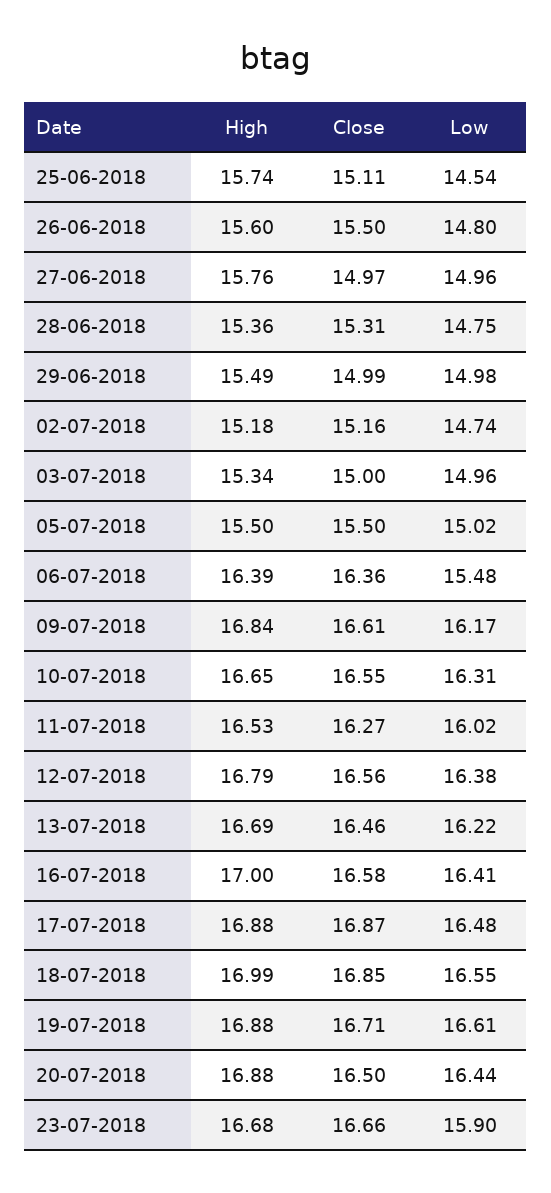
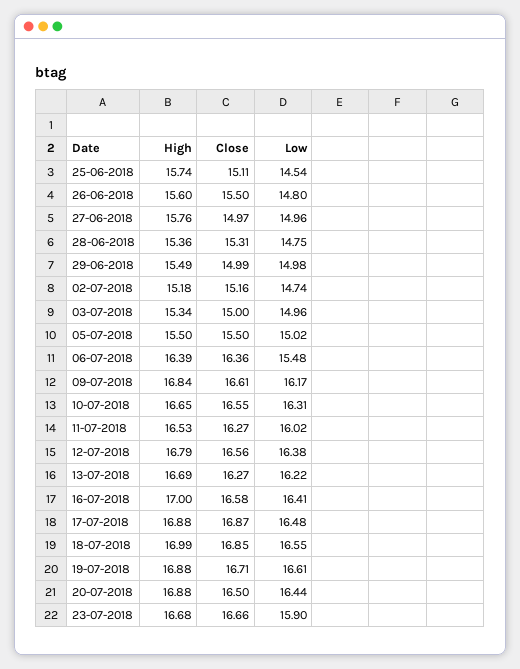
  {
    "High": {
      "25-06-2018": 15.74,
      "26-06-2018": 15.6,
      "27-06-2018": 15.76,
      "28-06-2018": 15.36,
      "29-06-2018": 15.49,
      "02-07-2018": 15.18,
      "03-07-2018": 15.34,
      "05-07-2018": 15.5,
      "06-07-2018": 16.39,
      "09-07-2018": 16.84,
      "10-07-2018": 16.65,
      "11-07-2018": 16.53,
      "12-07-2018": 16.79,
      "13-07-2018": 16.69,
      "16-07-2018": 17,
      "17-07-2018": 16.88,
      "18-07-2018": 16.99,
      "19-07-2018": 16.88,
      "20-07-2018": 16.88,
      "23-07-2018": 16.68
    },
    "Close": {
      "25-06-2018": 15.11,
      "26-06-2018": 15.5,
      "27-06-2018": 14.97,
      "28-06-2018": 15.31,
      "29-06-2018": 14.99,
      "02-07-2018": 15.16,
      "03-07-2018": 15,
      "05-07-2018": 15.5,
      "06-07-2018": 16.36,
      "09-07-2018": 16.61,
      "10-07-2018": 16.55,
      "11-07-2018": 16.27,
      "12-07-2018": 16.56,
-     "13-07-2018": 16.46,
+     "13-07-2018": 16.27,
      "16-07-2018": 16.58,
      "17-07-2018": 16.87,
      "18-07-2018": 16.85,
      "19-07-2018": 16.71,
      "20-07-2018": 16.5,
      "23-07-2018": 16.66
    },
    "Low": {
      "25-06-2018": 14.54,
      "26-06-2018": 14.8,
      "27-06-2018": 14.96,
      "28-06-2018": 14.75,
      "29-06-2018": 14.98,
      "02-07-2018": 14.74,
      "03-07-2018": 14.96,
      "05-07-2018": 15.02,
      "06-07-2018": 15.48,
      "09-07-2018": 16.17,
      "10-07-2018": 16.31,
      "11-07-2018": 16.02,
      "12-07-2018": 16.38,
      "13-07-2018": 16.22,
      "16-07-2018": 16.41,
      "17-07-2018": 16.48,
      "18-07-2018": 16.55,
      "19-07-2018": 16.61,
      "20-07-2018": 16.44,
      "23-07-2018": 15.9
    }
  }

